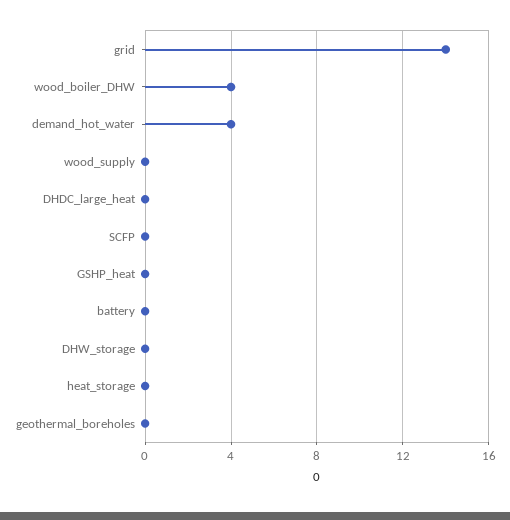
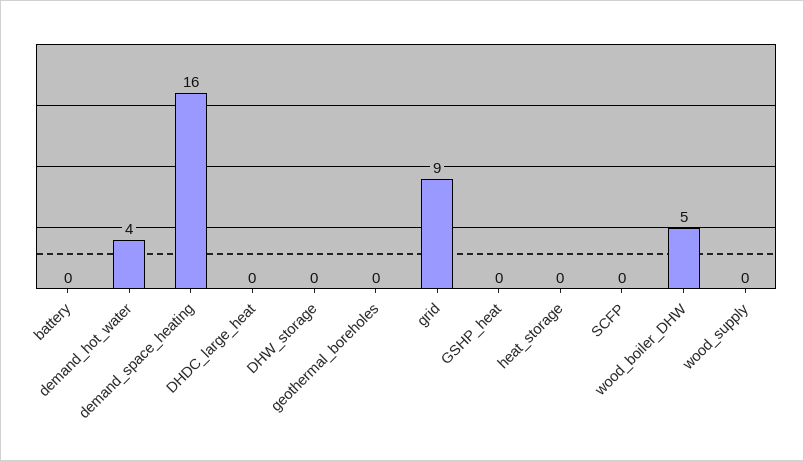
  {
-   "grid": 14,
+   "grid": 9,
-   "wood_boiler_DHW": 4,
+   "wood_boiler_DHW": 5,
    "demand_hot_water": 4,
    "wood_supply": 0,
    "DHDC_large_heat": 0,
    "SCFP": 0,
    "GSHP_heat": 0,
    "battery": 0,
    "DHW_storage": 0,
    "heat_storage": 0,
-   "geothermal_boreholes": 0
+   "geothermal_boreholes": 0,
+   "demand_space_heating": 16
  }

